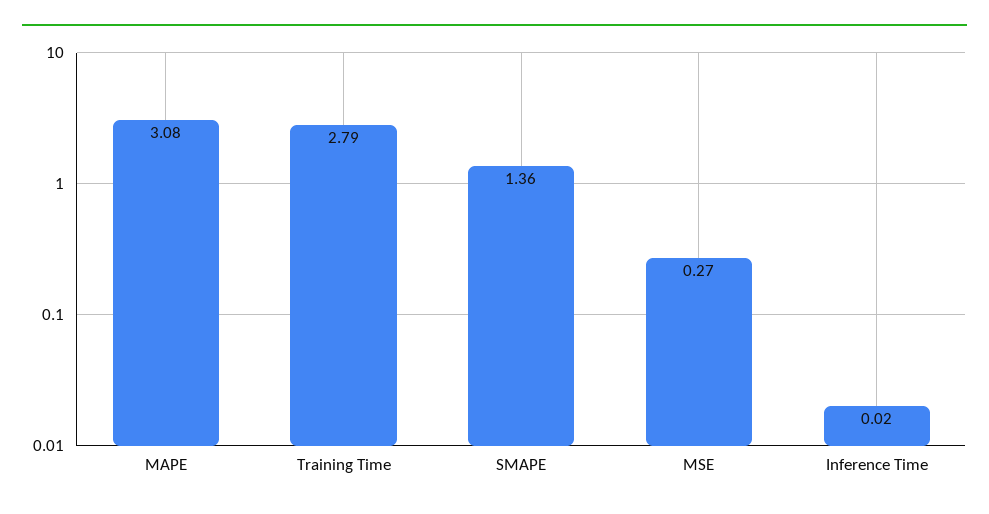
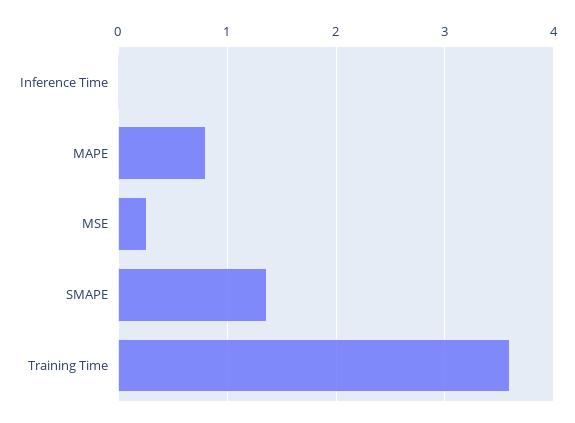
  {
-   "MAPE": 3.08,
+   "MAPE": 0.8,
-   "Training Time": 2.79,
+   "Training Time": 3.6,
    "SMAPE": 1.36,
    "MSE": 0.27,
    "Inference Time": 0.02
  }

